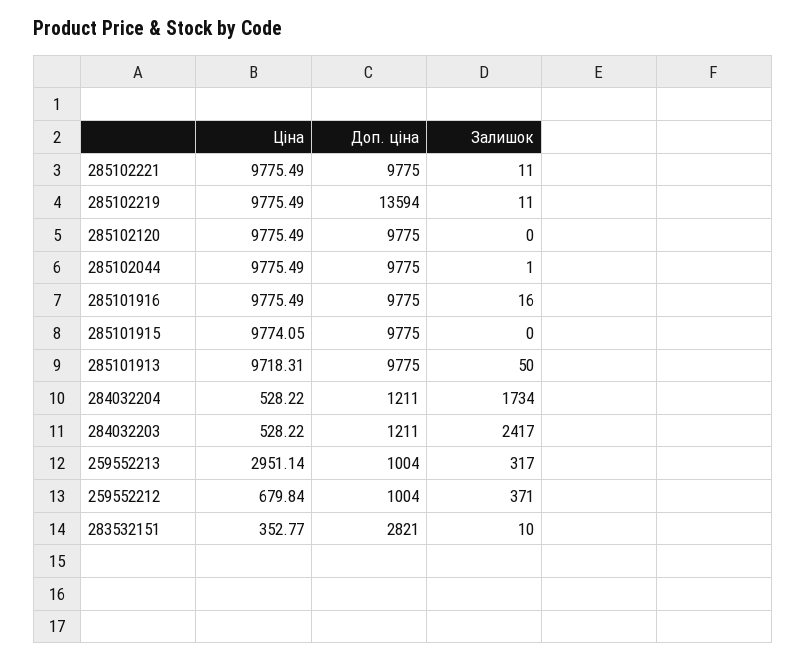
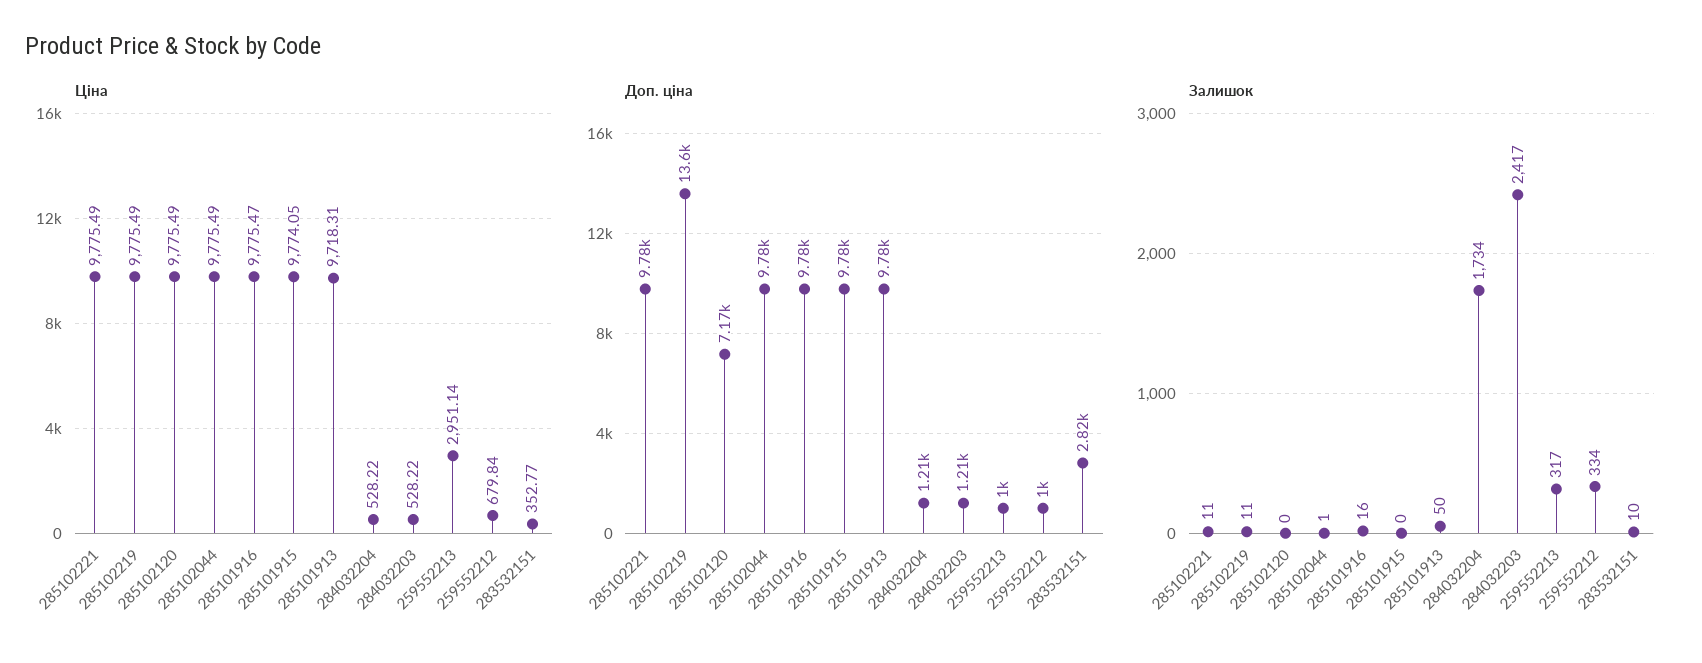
  {
    "Ціна": {
      "285102221": 9775.49,
      "285102219": 9775.49,
      "285102120": 9775.49,
      "285102044": 9775.49,
-     "285101916": 9775.49,
+     "285101916": 9775.47,
      "285101915": 9774.05,
      "285101913": 9718.31,
      "284032204": 528.22,
      "284032203": 528.22,
      "259552213": 2951.14,
      "259552212": 679.84,
      "283532151": 352.77
    },
    "Доп. ціна": {
      "285102221": 9775,
      "285102219": 13594,
-     "285102120": 9775,
+     "285102120": 7170,
      "285102044": 9775,
      "285101916": 9775,
      "285101915": 9775,
      "285101913": 9775,
      "284032204": 1211,
      "284032203": 1211,
      "259552213": 1004,
      "259552212": 1004,
      "283532151": 2821
    },
    "Залишок": {
      "285102221": 11,
      "285102219": 11,
      "285102120": 0,
      "285102044": 1,
      "285101916": 16,
      "285101915": 0,
      "285101913": 50,
      "284032204": 1734,
      "284032203": 2417,
      "259552213": 317,
-     "259552212": 371,
+     "259552212": 334,
      "283532151": 10
    }
  }

